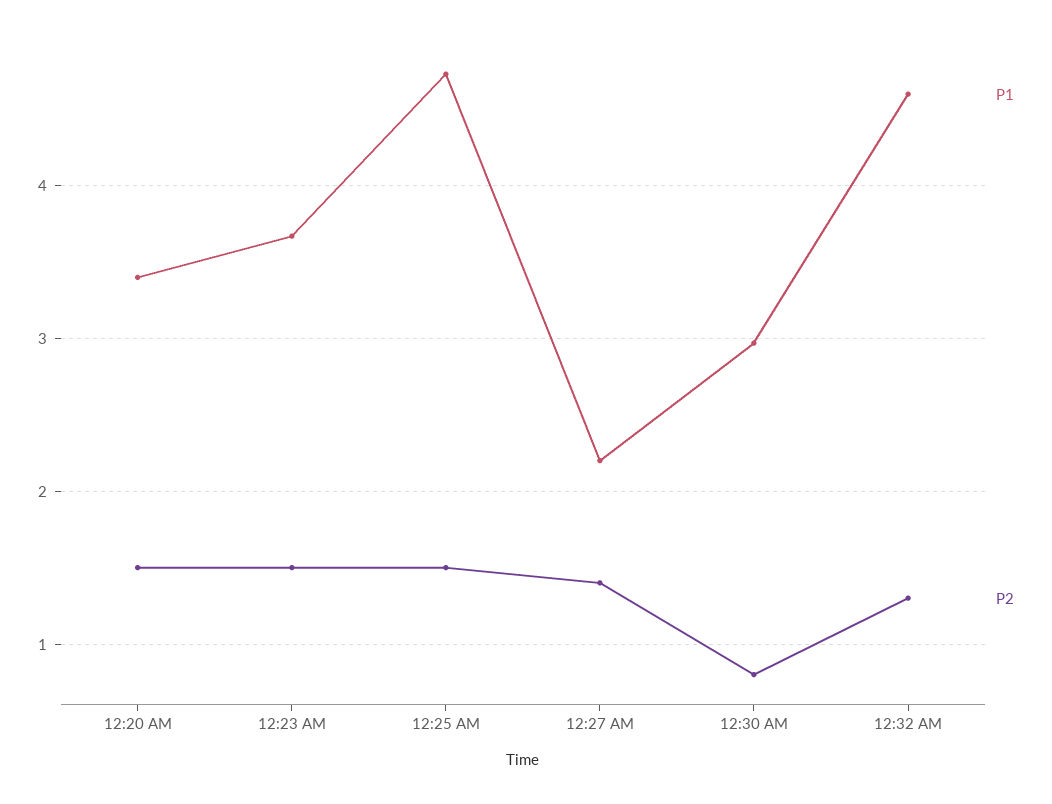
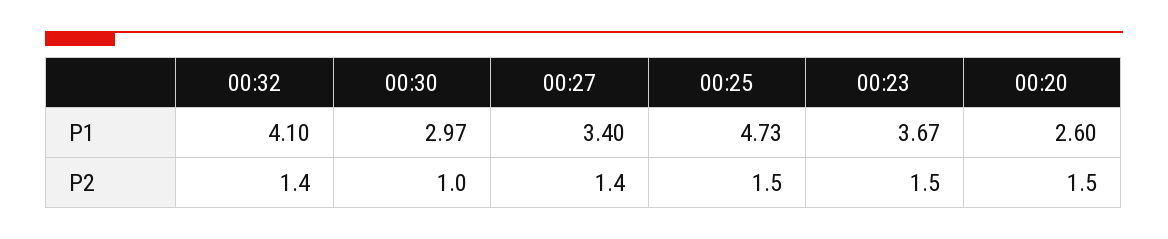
  {
    "P1": {
-     "12:20 AM": 3.4,
+     "12:20 AM": 2.6,
      "12:23 AM": 3.67,
      "12:25 AM": 4.73,
-     "12:27 AM": 2.2,
+     "12:27 AM": 3.4,
      "12:30 AM": 2.97,
-     "12:32 AM": 4.6
+     "12:32 AM": 4.1
    },
    "P2": {
      "12:20 AM": 1.5,
      "12:23 AM": 1.5,
      "12:25 AM": 1.5,
      "12:27 AM": 1.4,
-     "12:30 AM": 0.8,
+     "12:30 AM": 1,
-     "12:32 AM": 1.3
+     "12:32 AM": 1.4
    }
  }

